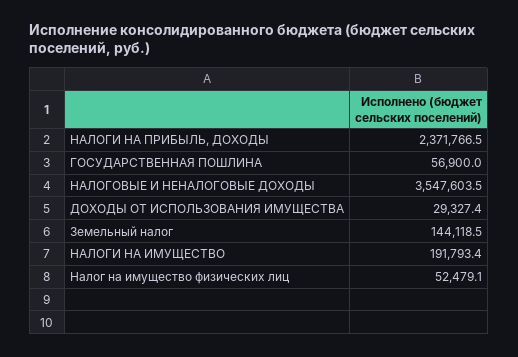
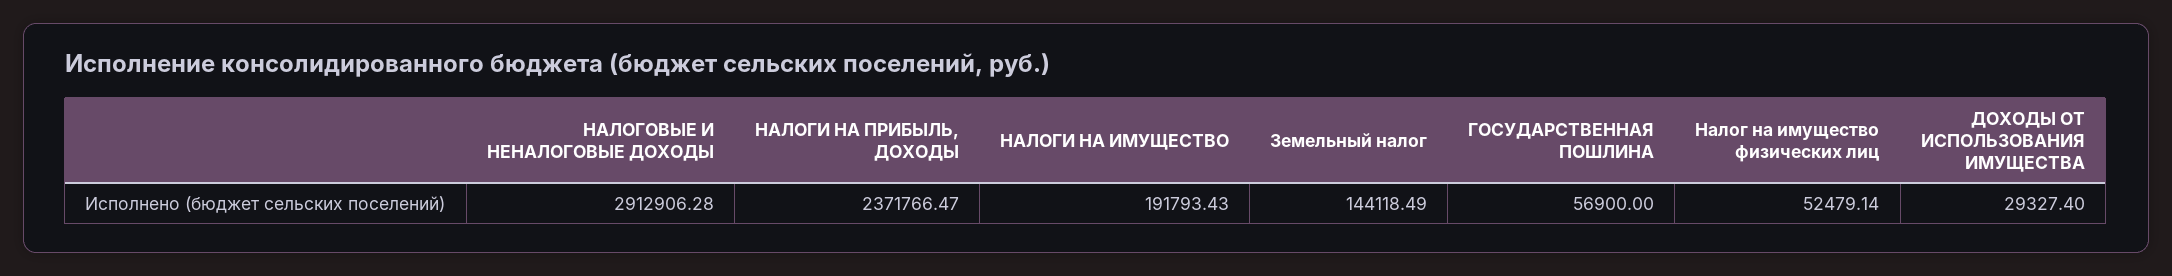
  {
    "НАЛОГИ НА ПРИБЫЛЬ, ДОХОДЫ": 2371766.47,
    "ГОСУДАРСТВЕННАЯ ПОШЛИНА": 56900,
-   "НАЛОГОВЫЕ И НЕНАЛОГОВЫЕ ДОХОДЫ": 3547603.5,
+   "НАЛОГОВЫЕ И НЕНАЛОГОВЫЕ ДОХОДЫ": 2912906.28,
    "ДОХОДЫ ОТ ИСПОЛЬЗОВАНИЯ ИМУЩЕСТВА": 29327.4,
    "Земельный налог": 144118.49,
    "НАЛОГИ НА ИМУЩЕСТВО": 191793.43,
    "Налог на имущество физических лиц": 52479.14
  }

